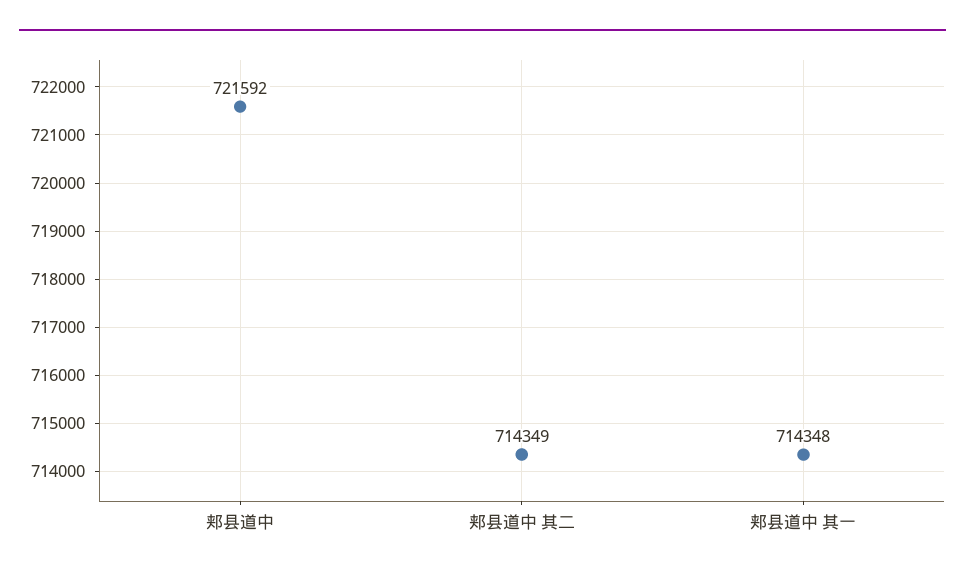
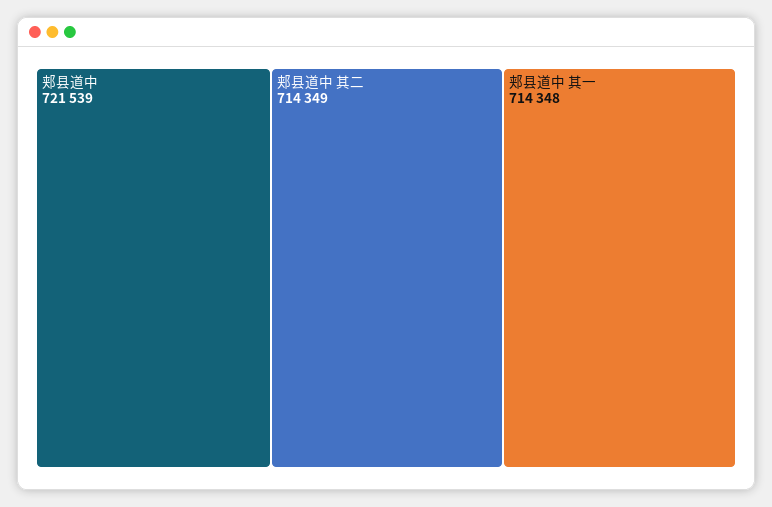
  {
-   "郏县道中": 721592,
+   "郏县道中": 721539,
    "郏县道中 其二": 714349,
    "郏县道中 其一": 714348
  }

